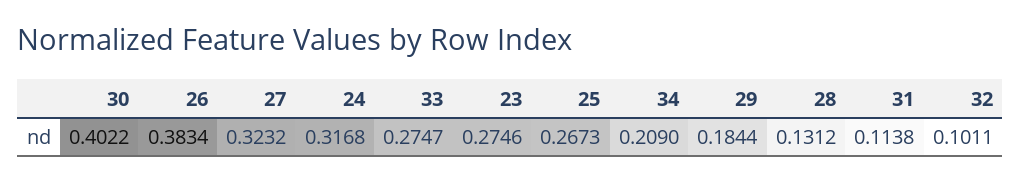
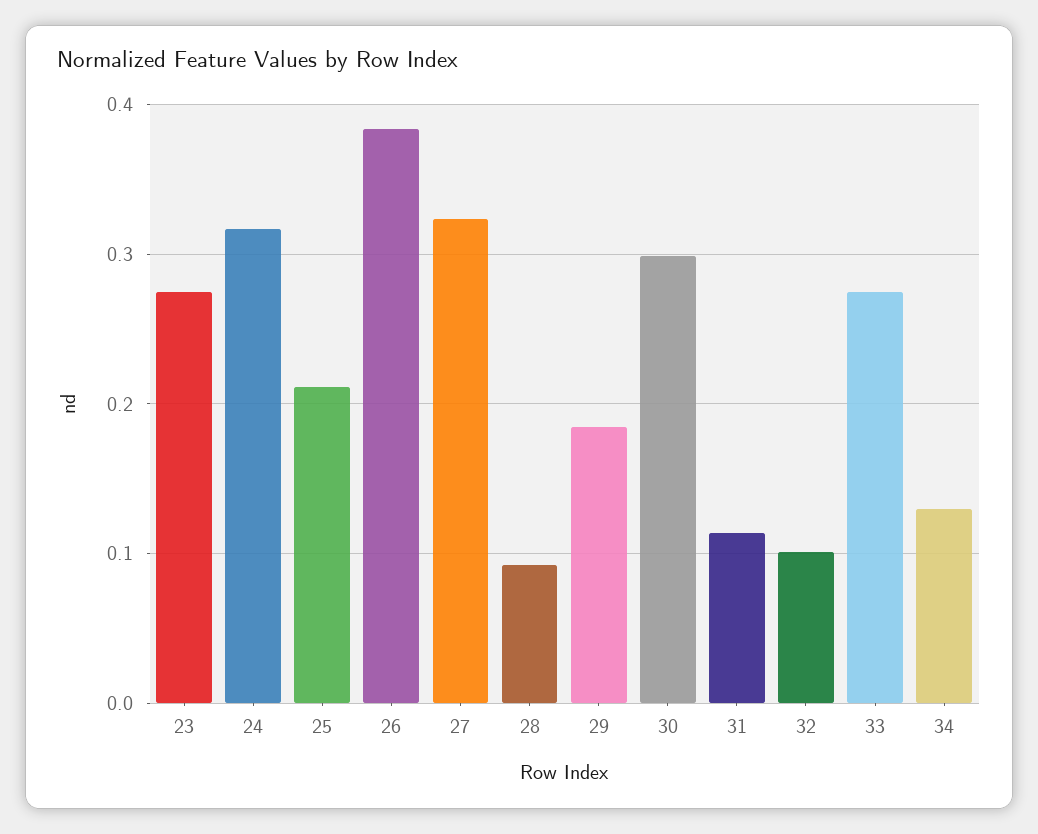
  {
-   "30": 0.4022,
+   "30": 0.3,
    "26": 0.3834,
    "27": 0.3232,
    "24": 0.3168,
    "33": 0.2747,
    "23": 0.2746,
-   "25": 0.2673,
+   "25": 0.21,
-   "34": 0.209,
+   "34": 0.13,
    "29": 0.1844,
-   "28": 0.1312,
+   "28": 0.09,
    "31": 0.1138,
    "32": 0.1011
  }

